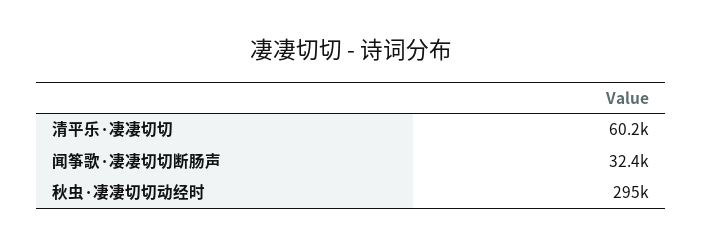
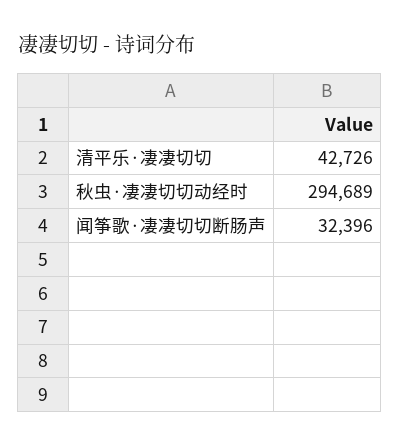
  {
-   "清平乐·凄凄切切": 60200,
+   "清平乐·凄凄切切": 42726,
    "闻筝歌·凄凄切切断肠声": 32396,
    "秋虫·凄凄切切动经时": 294689
  }

